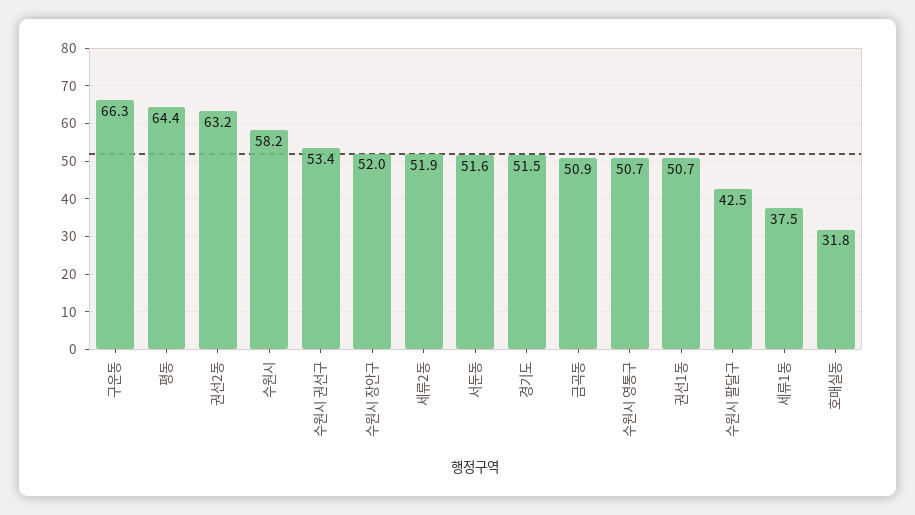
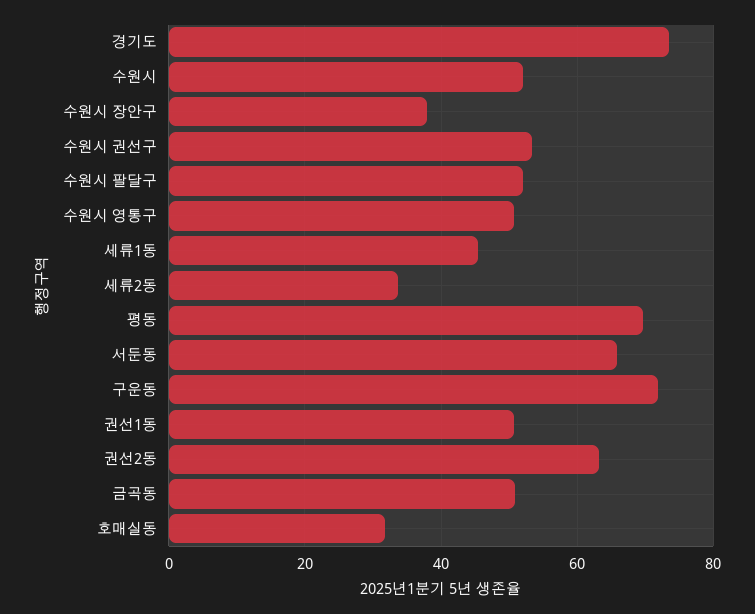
  {
-   "구운동": 66.3,
+   "구운동": 72,
-   "평동": 64.4,
+   "평동": 70,
    "권선2동": 63.2,
-   "수원시": 58.2,
+   "수원시": 52,
    "수원시 권선구": 53.4,
-   "수원시 장안구": 52,
+   "수원시 장안구": 38,
-   "세류2동": 51.9,
+   "세류2동": 34,
-   "서둔동": 51.6,
+   "서둔동": 66,
-   "경기도": 51.5,
+   "경기도": 74,
    "금곡동": 50.9,
    "수원시 영통구": 50.7,
    "권선1동": 50.7,
-   "수원시 팔달구": 42.5,
+   "수원시 팔달구": 52,
-   "세류1동": 37.5,
+   "세류1동": 46,
    "호매실동": 31.8
  }

